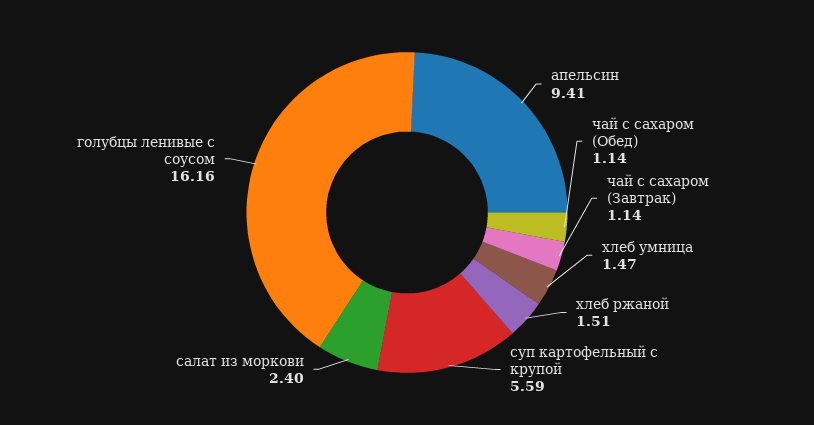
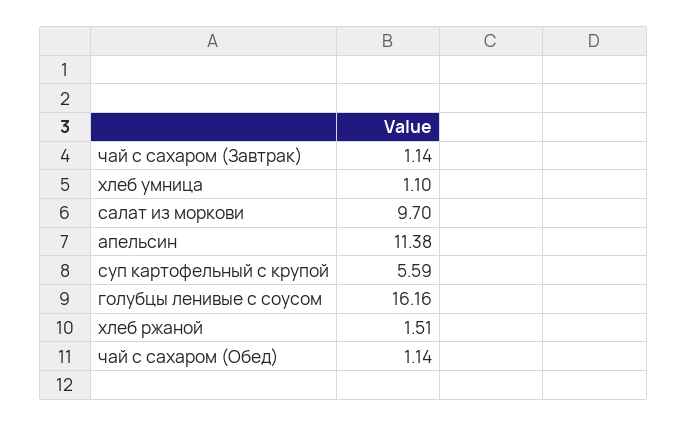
  {
-   "апельсин": 9.41,
+   "апельсин": 11.38,
    "чай с сахаром (Обед)": 1.14,
    "чай с сахаром (Завтрак)": 1.14,
-   "хлеб умница": 1.47,
+   "хлеб умница": 1.1,
    "хлеб ржаной": 1.51,
    "суп картофельный с крупой": 5.59,
-   "салат из моркови": 2.4,
+   "салат из моркови": 9.7,
    "голубцы ленивые с соусом": 16.16
  }

